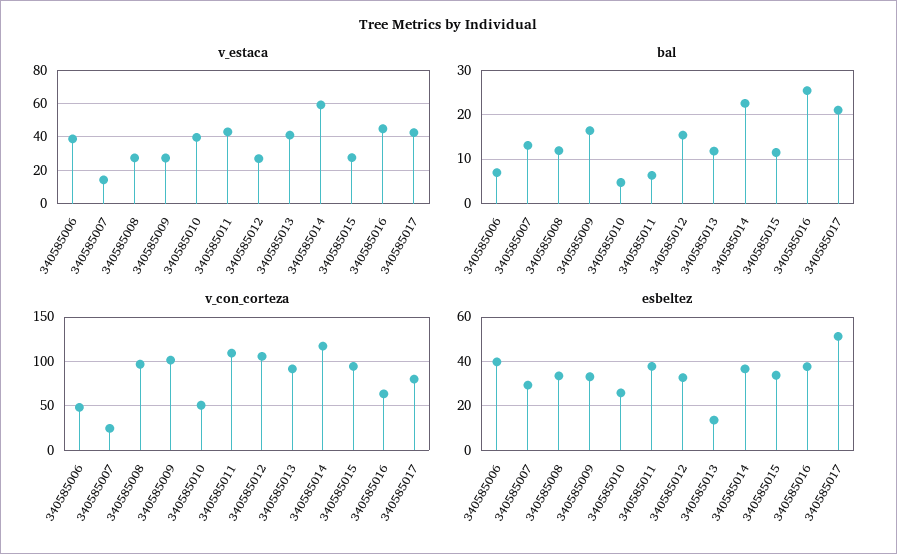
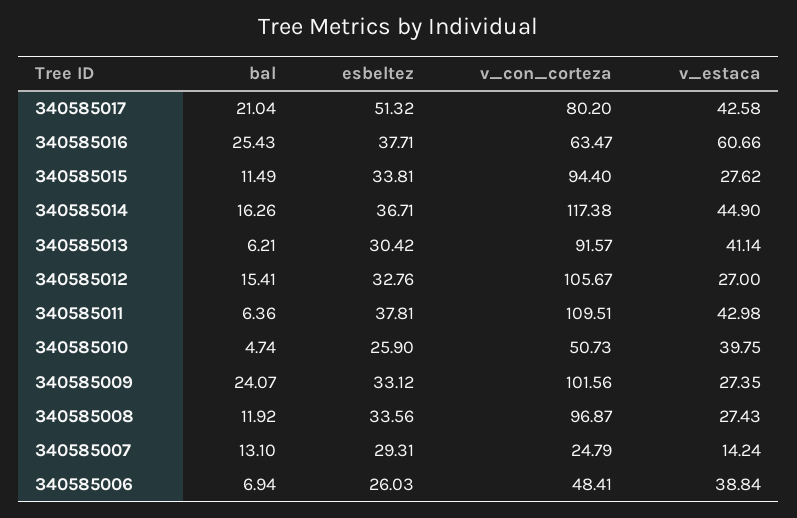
  {
    "v_estaca": {
      "340585006": 38.84,
      "340585007": 14.24,
      "340585008": 27.43,
      "340585009": 27.35,
      "340585010": 39.75,
      "340585011": 42.98,
      "340585012": 27,
      "340585013": 41.14,
-     "340585014": 60,
+     "340585014": 44.9,
      "340585015": 27.62,
-     "340585016": 45,
+     "340585016": 60.66,
      "340585017": 42.58
    },
    "bal": {
      "340585006": 6.94,
      "340585007": 13.1,
      "340585008": 11.92,
-     "340585009": 16,
+     "340585009": 24.07,
      "340585010": 4.74,
      "340585011": 6.36,
      "340585012": 15.41,
-     "340585013": 12,
+     "340585013": 6.21,
-     "340585014": 22,
+     "340585014": 16.26,
      "340585015": 11.49,
      "340585016": 25.43,
      "340585017": 21.04
    },
    "v_con_corteza": {
      "340585006": 48.41,
      "340585007": 24.79,
      "340585008": 96.87,
      "340585009": 101.56,
      "340585010": 50.73,
      "340585011": 109.51,
      "340585012": 105.67,
      "340585013": 91.57,
      "340585014": 117.38,
      "340585015": 94.4,
      "340585016": 63.47,
      "340585017": 80.2
    },
    "esbeltez": {
-     "340585006": 40,
+     "340585006": 26.03,
      "340585007": 29.31,
      "340585008": 33.56,
      "340585009": 33.12,
      "340585010": 25.9,
      "340585011": 37.81,
      "340585012": 32.76,
-     "340585013": 15,
+     "340585013": 30.42,
      "340585014": 36.71,
      "340585015": 33.81,
      "340585016": 37.71,
      "340585017": 51.32
    }
  }

